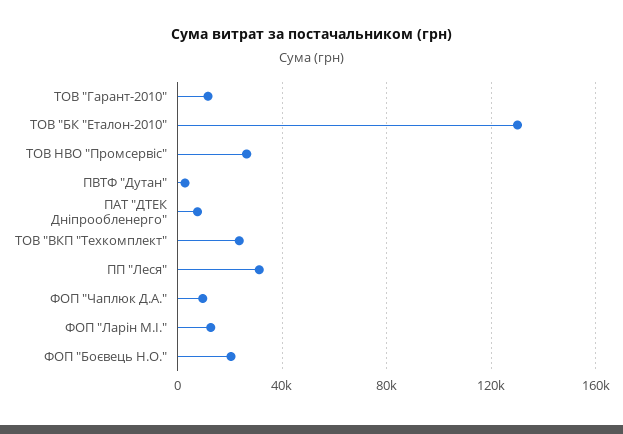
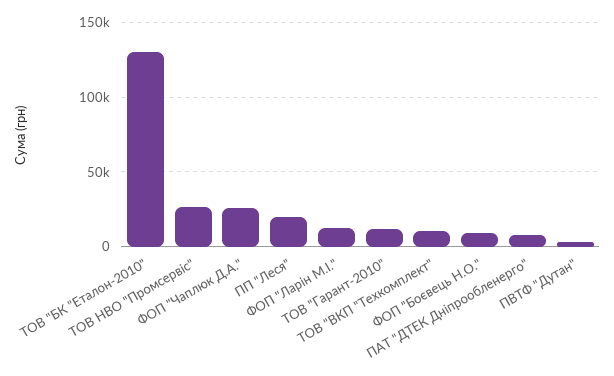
  {
    "ТОВ \"Гарант-2010\"": 10000,
    "ТОВ \"БК \"Еталон-2010\"": 130000,
    "ТОВ НВО \"Промсервіс\"": 25000,
    "ПВТФ \"Дутан\"": 5000,
    "ПАТ \"ДТЕК Дніпрообленерго\"": 10000,
-   "ТОВ \"ВКП \"Техкомплект\"": 25000,
+   "ТОВ \"ВКП \"Техкомплект\"": 10000,
-   "ПП \"Леся\"": 30000,
+   "ПП \"Леся\"": 20000,
-   "ФОП \"Чаплюк Д.А.\"": 10000,
+   "ФОП \"Чаплюк Д.А.\"": 25000,
    "ФОП \"Ларін М.І.\"": 15000,
-   "ФОП \"Боєвець Н.О.\"": 20000
+   "ФОП \"Боєвець Н.О.\"": 10000
  }

